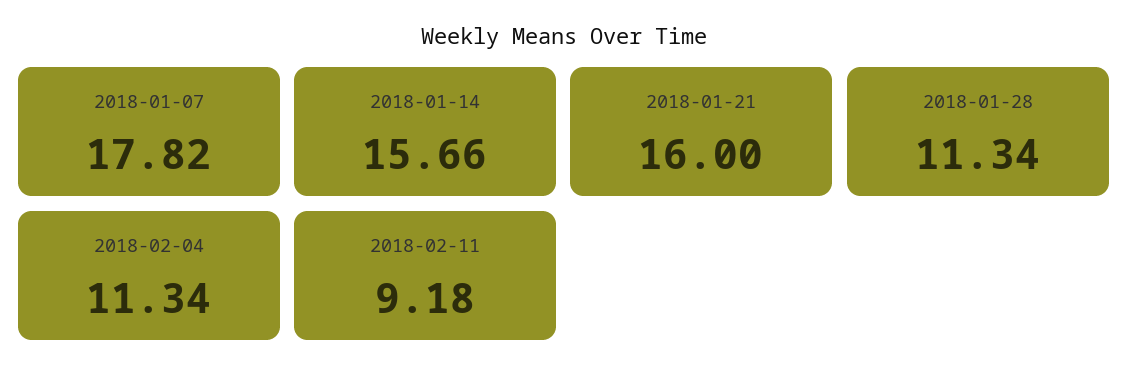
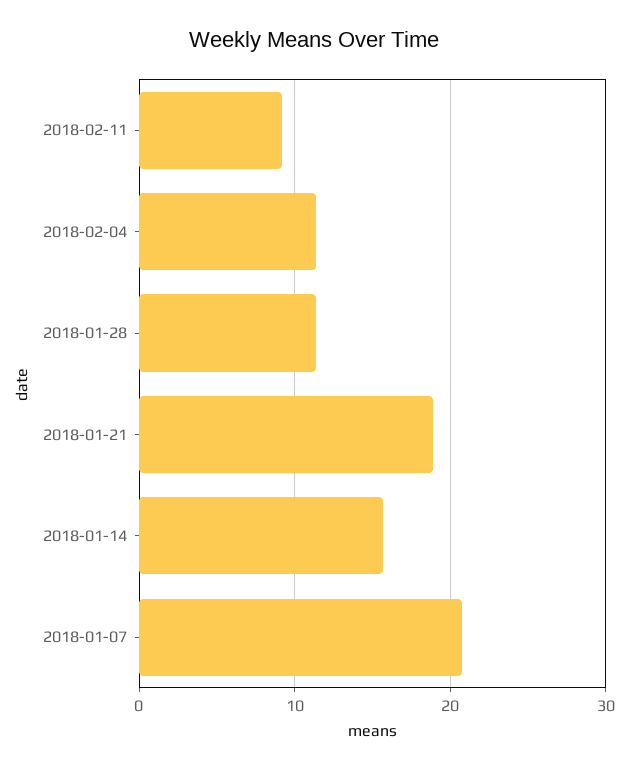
  {
-   "2018-01-07": 17.82,
+   "2018-01-07": 21,
    "2018-01-14": 15.66,
-   "2018-01-21": 16,
+   "2018-01-21": 19,
    "2018-01-28": 11.34,
    "2018-02-04": 11.34,
    "2018-02-11": 9.18
  }

